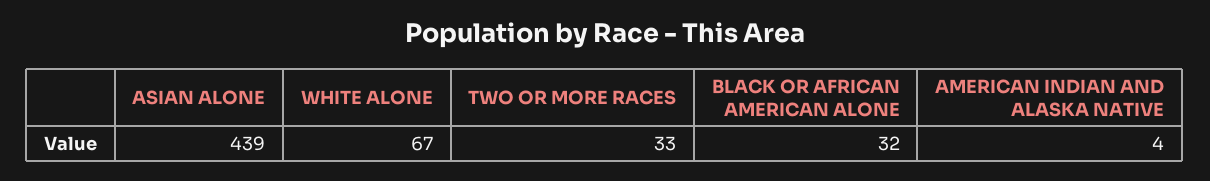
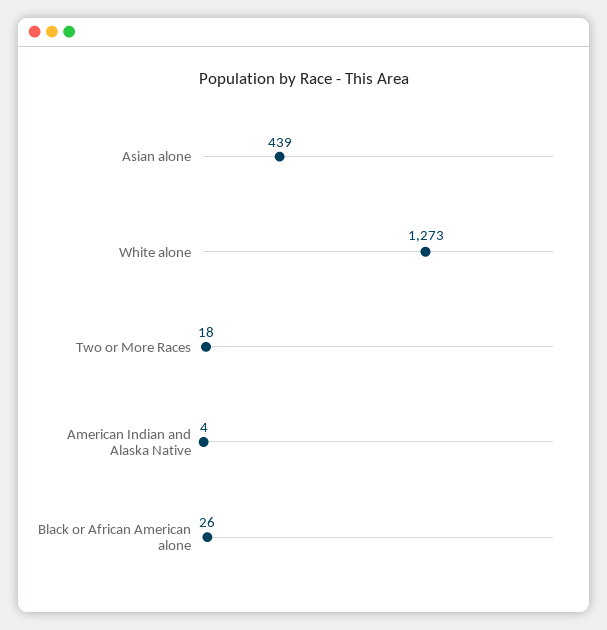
  {
    "ASIAN ALONE": 439,
-   "WHITE ALONE": 67,
+   "WHITE ALONE": 1273,
-   "TWO OR MORE RACES": 33,
+   "TWO OR MORE RACES": 18,
-   "BLACK OR AFRICAN AMERICAN ALONE": 32,
+   "BLACK OR AFRICAN AMERICAN ALONE": 26,
    "AMERICAN INDIAN AND ALASKA NATIVE": 4
  }

